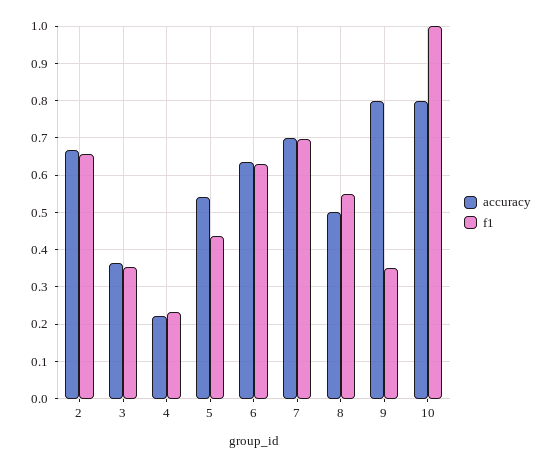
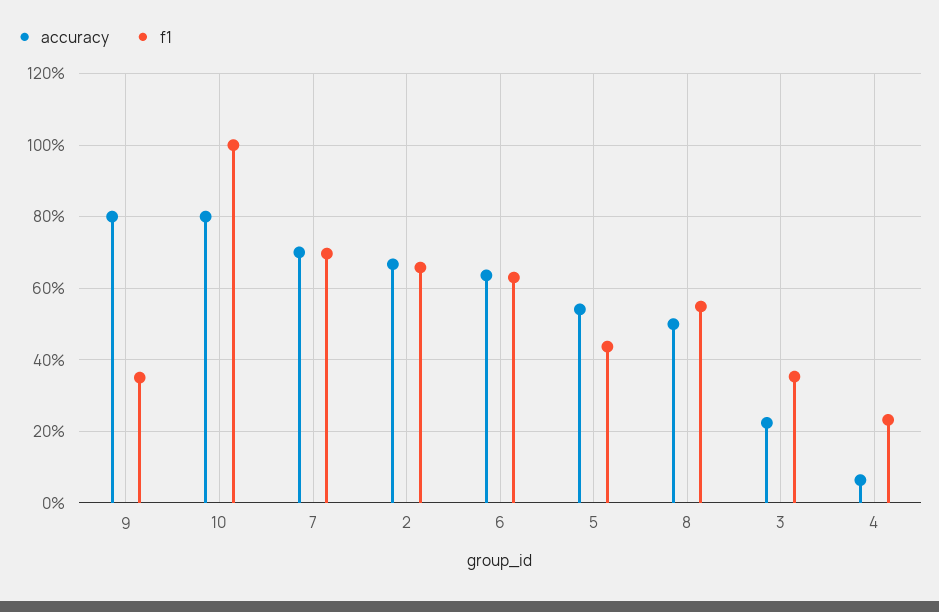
  {
    "accuracy": {
      "2": 0.66,
-     "3": 0.36,
+     "3": 0.22,
-     "4": 0.22,
+     "4": 0.06,
      "5": 0.54,
      "6": 0.64,
      "7": 0.7,
      "8": 0.5,
      "9": 0.8,
      "10": 0.8
    },
    "f1": {
      "2": 0.66,
      "3": 0.36,
      "4": 0.24,
      "5": 0.44,
      "6": 0.64,
      "7": 0.7,
      "8": 0.54,
      "9": 0.36,
      "10": 1
    }
  }

